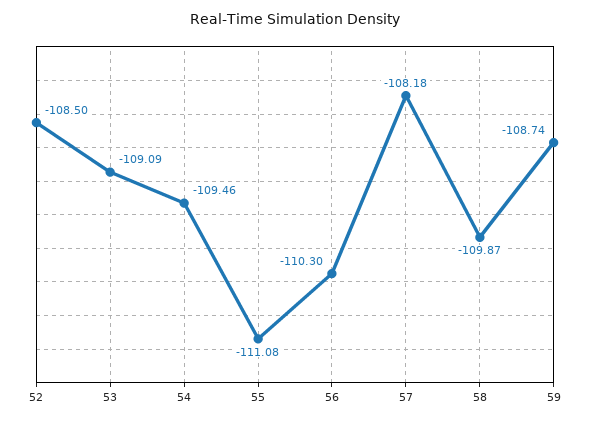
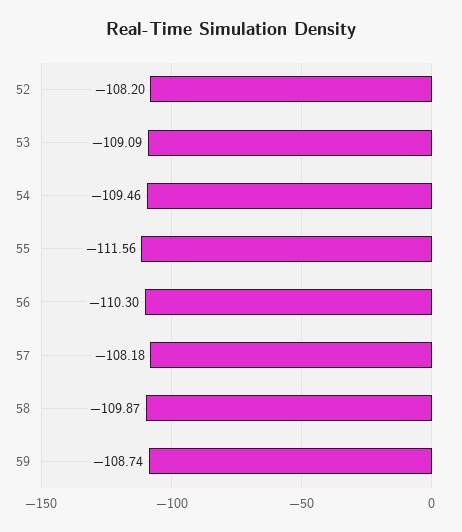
  {
-   "52": -108.5,
+   "52": -108.2,
    "53": -109.09,
    "54": -109.46,
-   "55": -111.08,
+   "55": -111.56,
    "56": -110.3,
    "57": -108.18,
    "58": -109.87,
    "59": -108.74
  }

